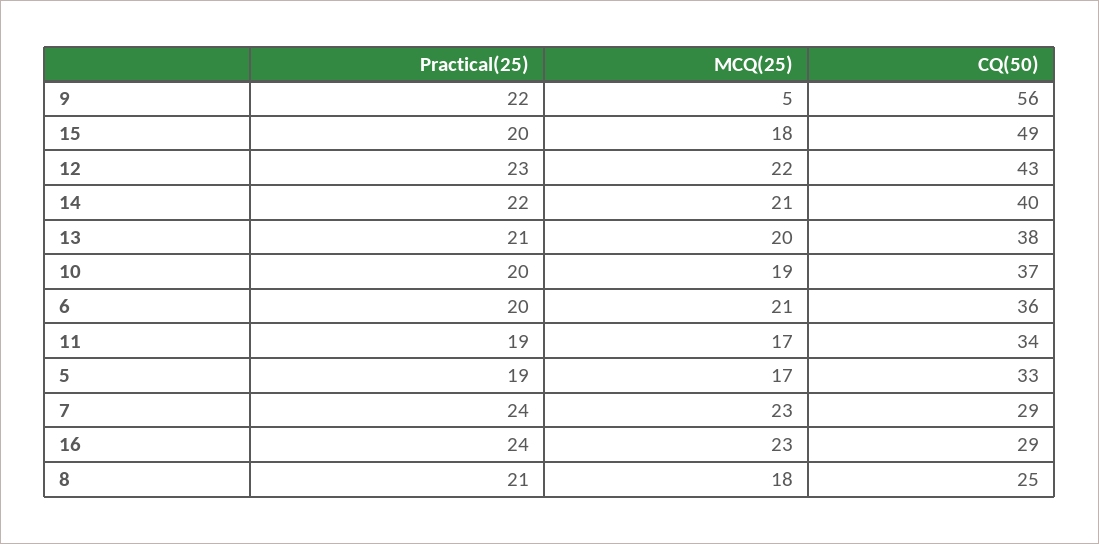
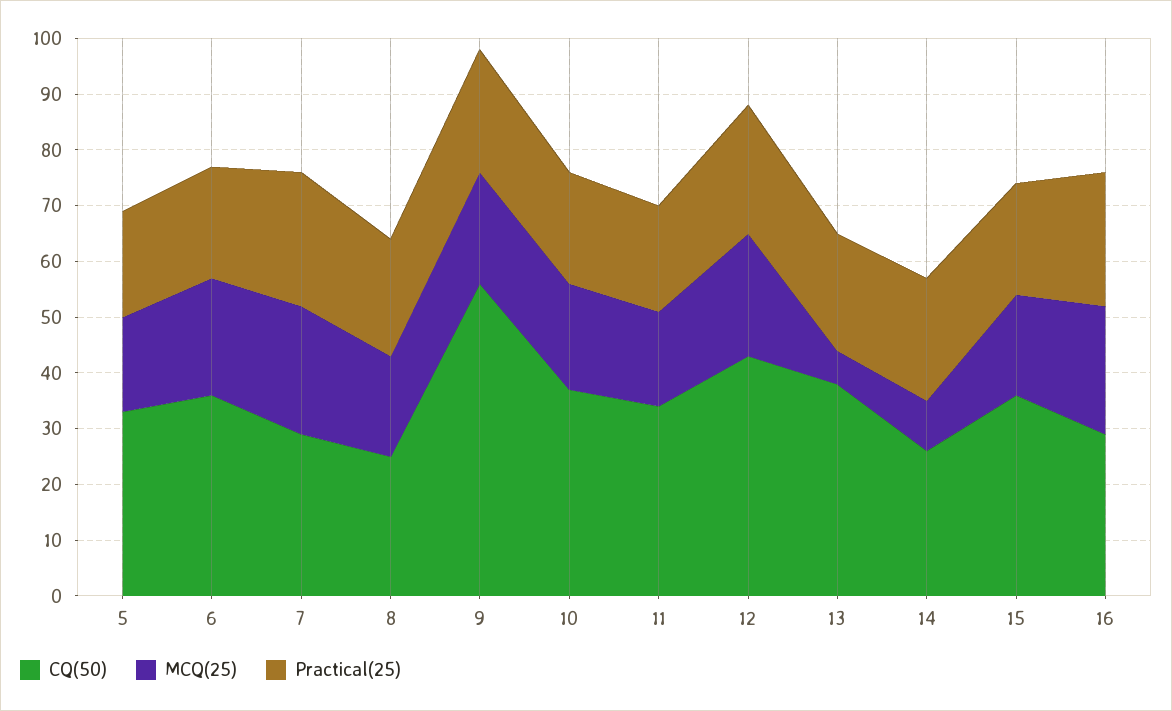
  {
    "Practical(25)": {
      "9": 22,
      "15": 20,
      "12": 23,
      "14": 22,
      "13": 21,
      "10": 20,
      "6": 20,
      "11": 19,
      "5": 19,
      "7": 24,
      "16": 24,
      "8": 21
    },
    "MCQ(25)": {
-     "9": 5,
+     "9": 20,
      "15": 18,
      "12": 22,
-     "14": 21,
+     "14": 10,
-     "13": 20,
+     "13": 5,
      "10": 19,
      "6": 21,
      "11": 17,
      "5": 17,
      "7": 23,
      "16": 23,
      "8": 18
    },
    "CQ(50)": {
      "9": 56,
-     "15": 49,
+     "15": 35,
      "12": 43,
-     "14": 40,
+     "14": 25,
      "13": 38,
      "10": 37,
      "6": 36,
      "11": 34,
      "5": 33,
      "7": 29,
      "16": 29,
      "8": 25
    }
  }

